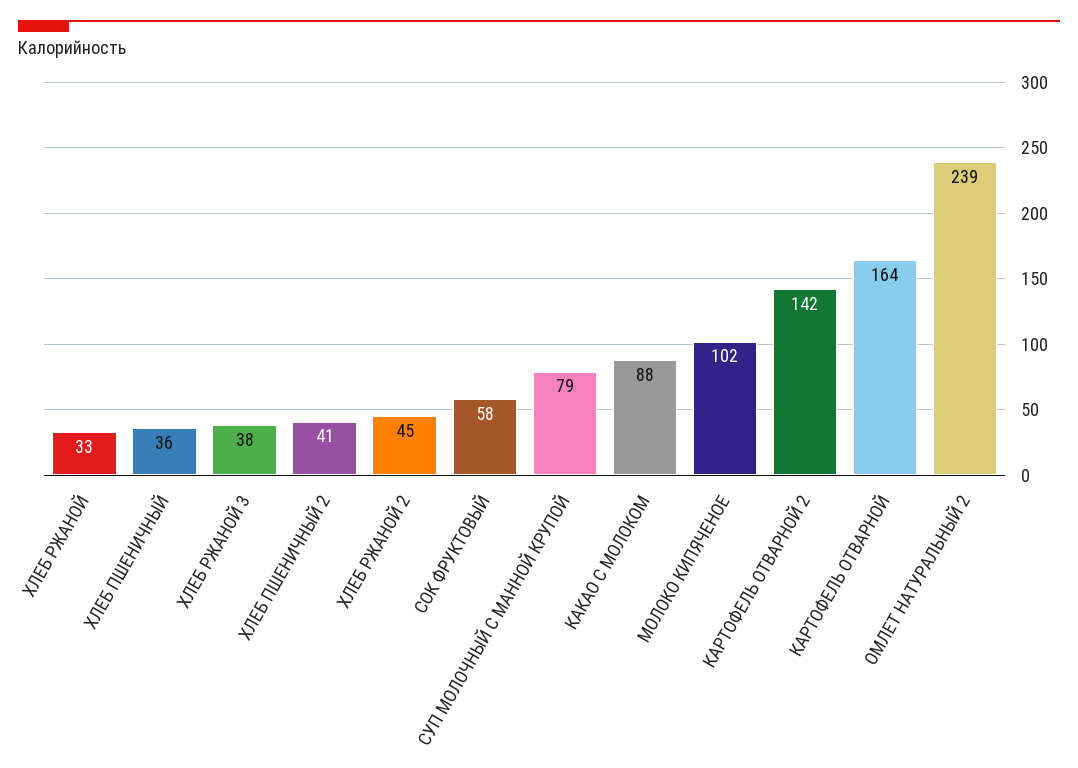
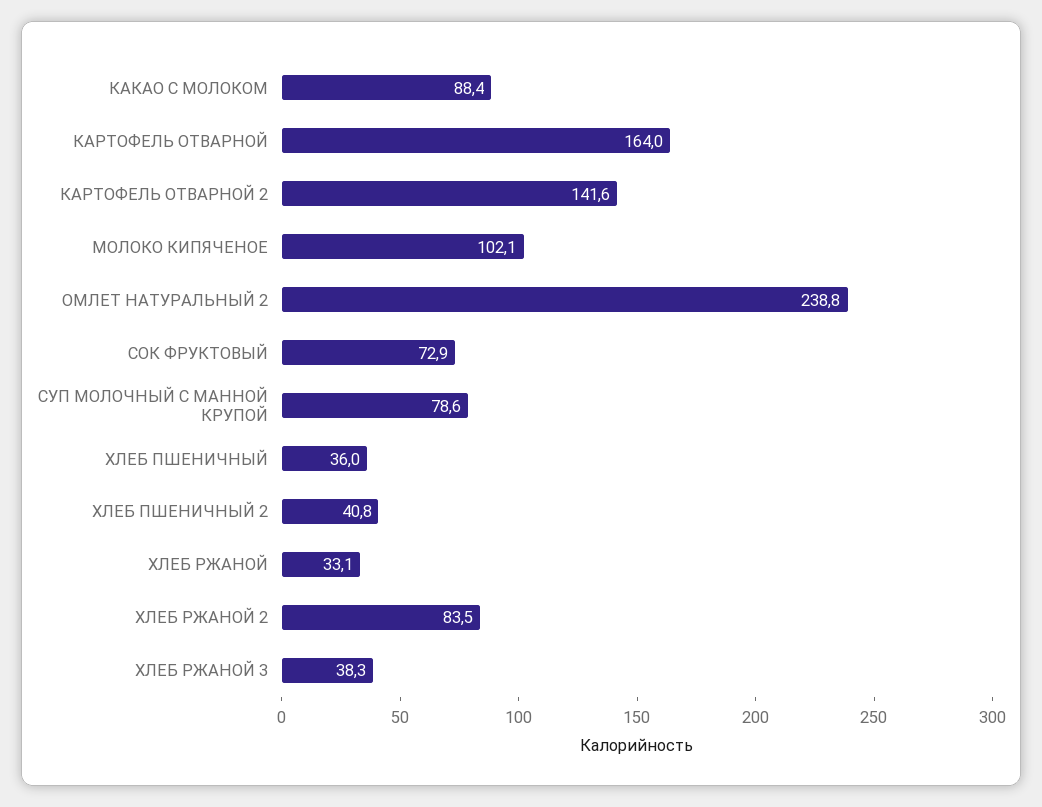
  {
    "ХЛЕБ РЖАНОЙ": 33.1,
    "ХЛЕБ ПШЕНИЧНЫЙ": 36,
    "ХЛЕБ РЖАНОЙ 3": 38.3,
    "ХЛЕБ ПШЕНИЧНЫЙ 2": 40.8,
-   "ХЛЕБ РЖАНОЙ 2": 45,
+   "ХЛЕБ РЖАНОЙ 2": 83.5,
-   "СОК ФРУКТОВЫЙ": 58,
+   "СОК ФРУКТОВЫЙ": 72.9,
    "СУП МОЛОЧНЫЙ С МАННОЙ КРУПОЙ": 78.6,
    "КАКАО С МОЛОКОМ": 88.4,
    "МОЛОКО КИПЯЧЕНОЕ": 102.1,
    "КАРТОФЕЛЬ ОТВАРНОЙ 2": 141.6,
    "КАРТОФЕЛЬ ОТВАРНОЙ": 164,
    "ОМЛЕТ НАТУРАЛЬНЫЙ 2": 238.8
  }

